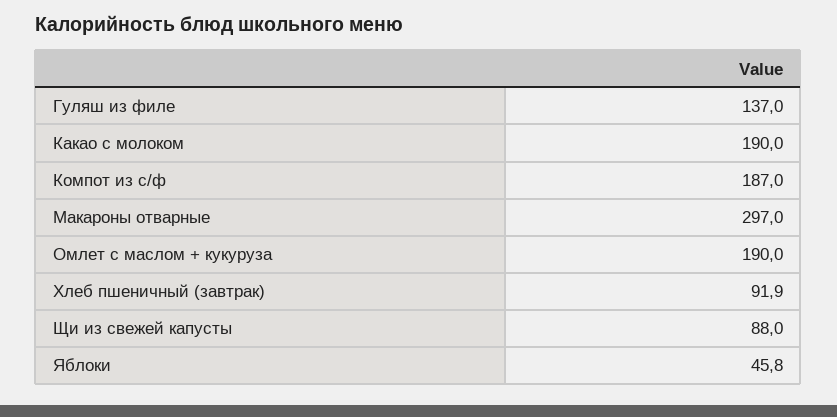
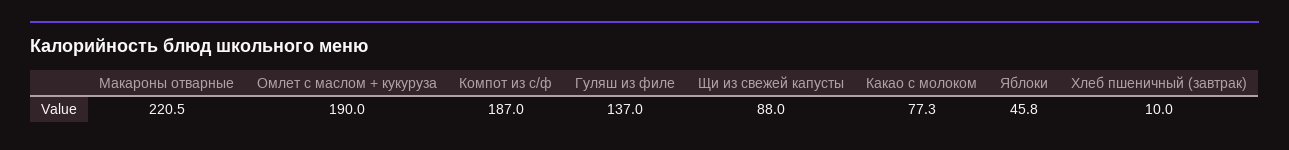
  {
    "Гуляш из филе": 137,
-   "Какао с молоком": 190,
+   "Какао с молоком": 77.3,
    "Компот из с/ф": 187,
-   "Макароны отварные": 297,
+   "Макароны отварные": 220.5,
    "Омлет с маслом + кукуруза": 190,
-   "Хлеб пшеничный (завтрак)": 91.9,
+   "Хлеб пшеничный (завтрак)": 10,
    "Щи из свежей капусты": 88,
    "Яблоки": 45.8
  }

